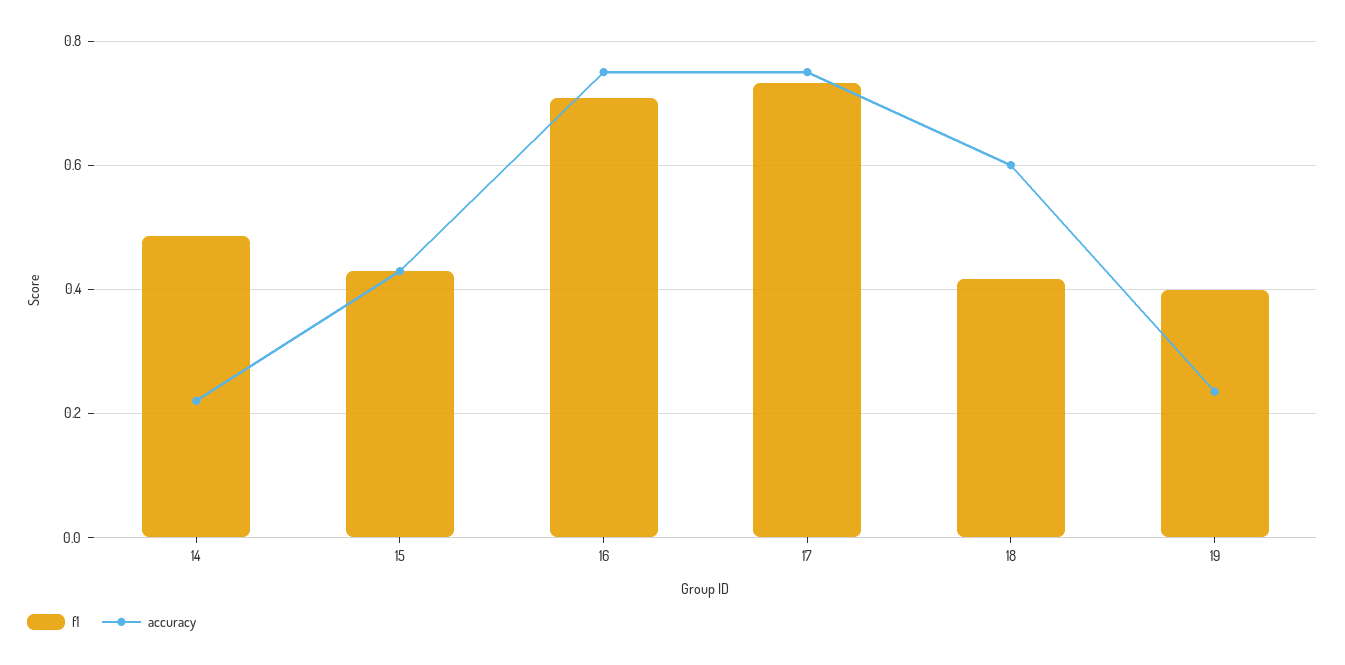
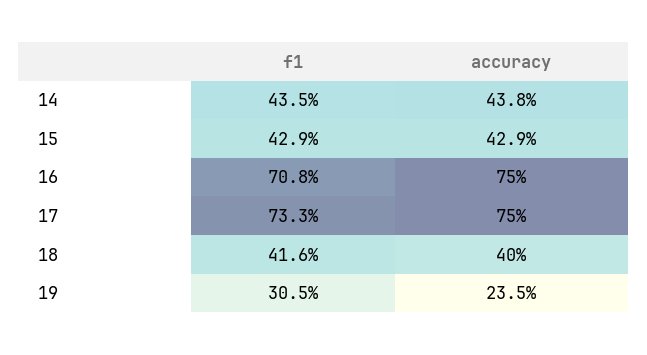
  {
    "f1": {
-     "14": 0.48,
+     "14": 0.435,
      "15": 0.429,
      "16": 0.708,
      "17": 0.733,
      "18": 0.416,
-     "19": 0.4
+     "19": 0.305
    },
    "accuracy": {
-     "14": 0.22,
+     "14": 0.438,
      "15": 0.429,
      "16": 0.75,
      "17": 0.75,
-     "18": 0.6,
+     "18": 0.4,
      "19": 0.235
    }
  }

